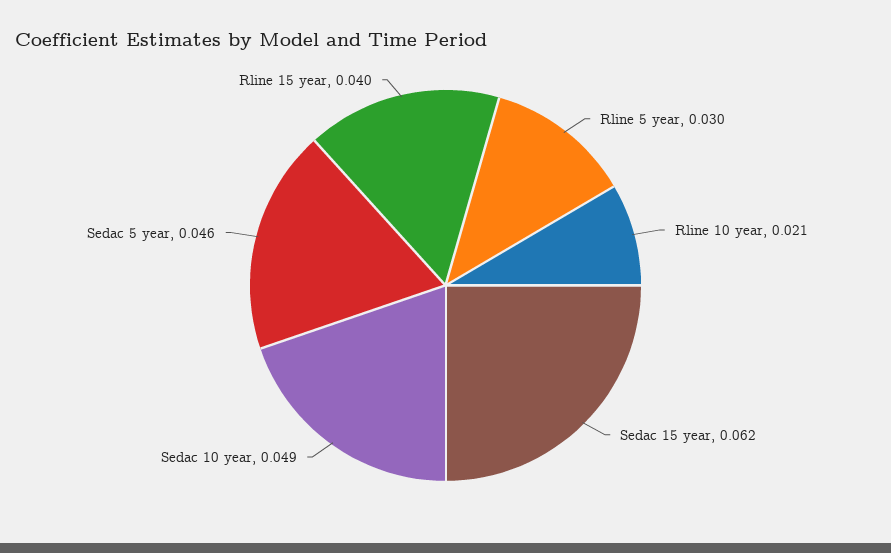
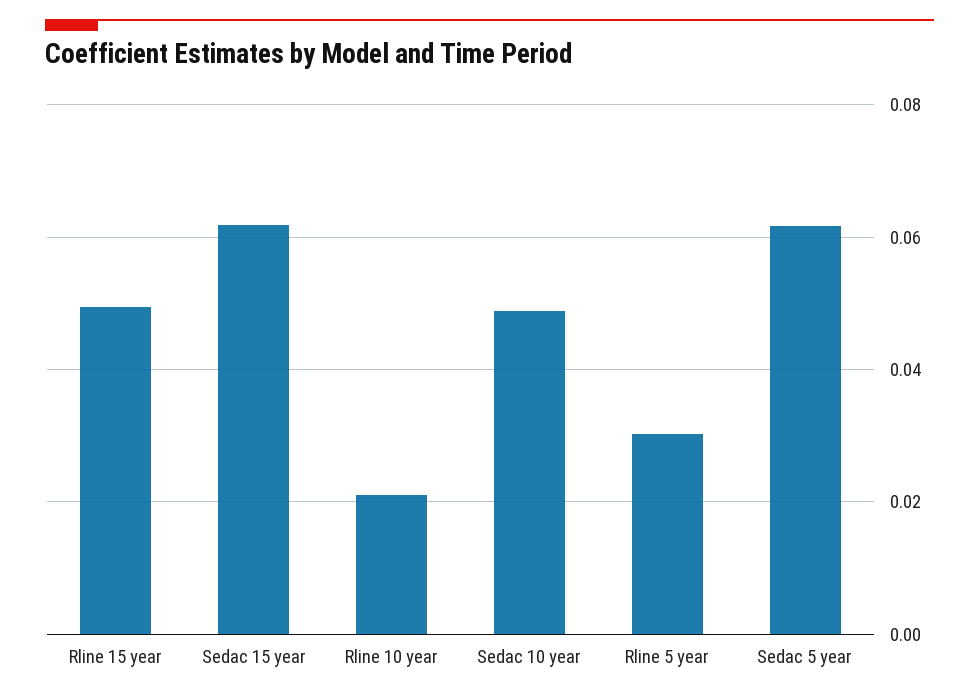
  {
    "Rline 5 year": 0.03,
    "Rline 10 year": 0.021,
    "Sedac 15 year": 0.062,
    "Sedac 10 year": 0.049,
-   "Sedac 5 year": 0.046,
+   "Sedac 5 year": 0.062,
-   "Rline 15 year": 0.04
+   "Rline 15 year": 0.05
  }

